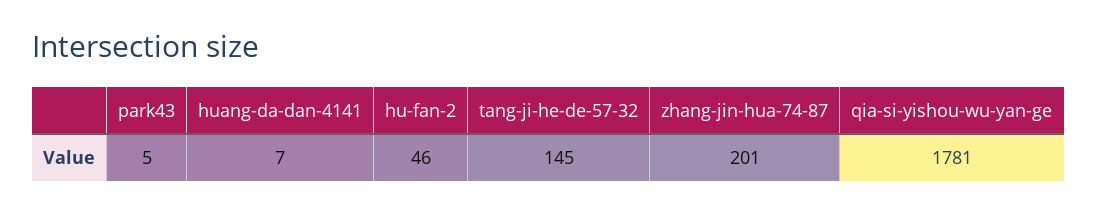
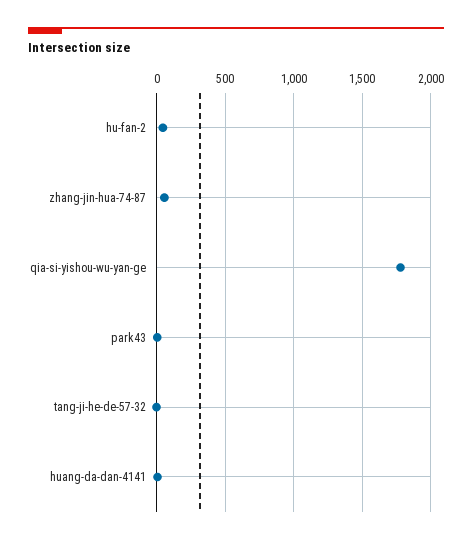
  {
    "park43": 5,
    "huang-da-dan-4141": 7,
    "hu-fan-2": 46,
-   "tang-ji-he-de-57-32": 145,
+   "tang-ji-he-de-57-32": 0,
-   "zhang-jin-hua-74-87": 201,
+   "zhang-jin-hua-74-87": 50,
    "qia-si-yishou-wu-yan-ge": 1781
  }

